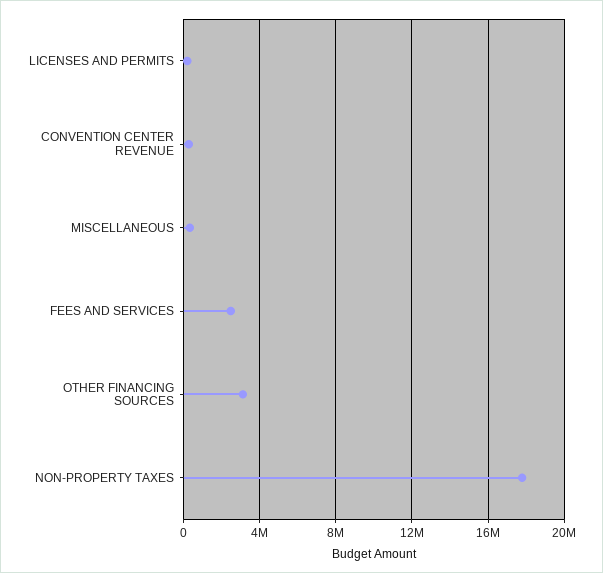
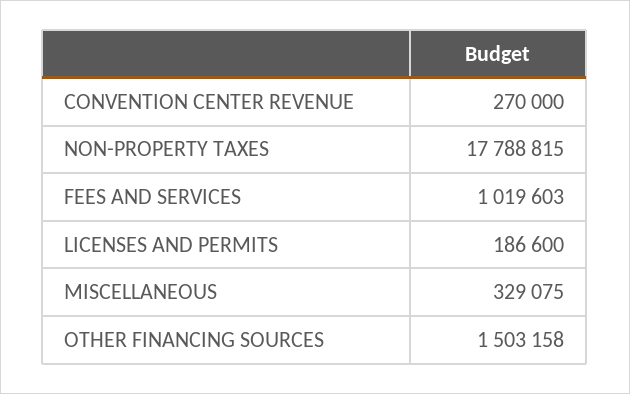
  {
    "LICENSES AND PERMITS": 186600,
    "CONVENTION CENTER REVENUE": 270000,
    "MISCELLANEOUS": 329075,
-   "FEES AND SERVICES": 2500000,
+   "FEES AND SERVICES": 1019603,
-   "OTHER FINANCING SOURCES": 3000000,
+   "OTHER FINANCING SOURCES": 1503158,
    "NON-PROPERTY TAXES": 17788815
  }

